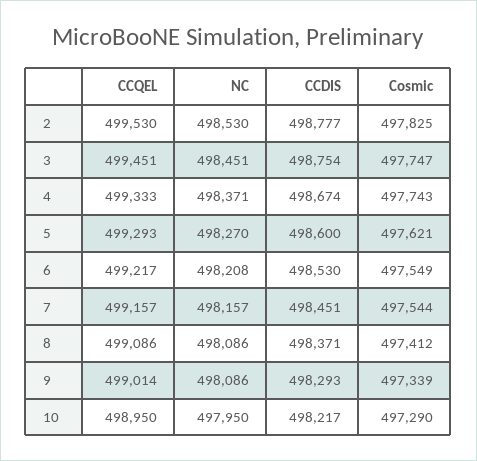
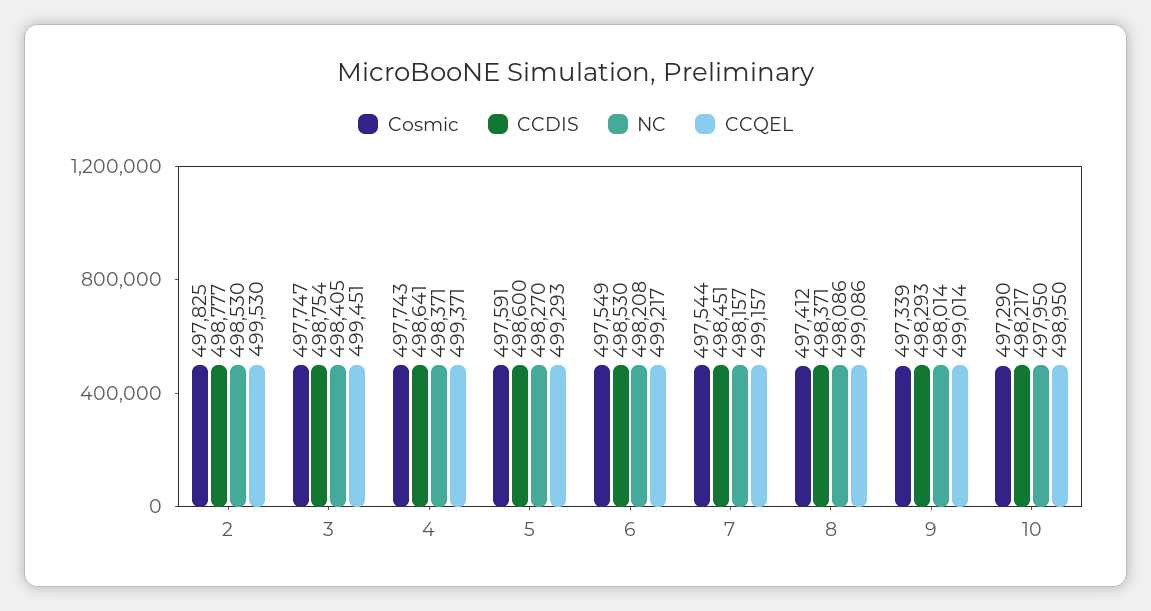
  {
    "CCQEL": {
      "2": 499530,
      "3": 499451,
-     "4": 499333,
+     "4": 499371,
      "5": 499293,
      "6": 499217,
      "7": 499157,
      "8": 499086,
      "9": 499014,
      "10": 498950
    },
    "NC": {
      "2": 498530,
-     "3": 498451,
+     "3": 498405,
      "4": 498371,
      "5": 498270,
      "6": 498208,
      "7": 498157,
      "8": 498086,
-     "9": 498086,
+     "9": 498014,
      "10": 497950
    },
    "CCDIS": {
      "2": 498777,
      "3": 498754,
-     "4": 498674,
+     "4": 498641,
      "5": 498600,
      "6": 498530,
      "7": 498451,
      "8": 498371,
      "9": 498293,
      "10": 498217
    },
    "Cosmic": {
      "2": 497825,
      "3": 497747,
      "4": 497743,
-     "5": 497621,
+     "5": 497591,
      "6": 497549,
      "7": 497544,
      "8": 497412,
      "9": 497339,
      "10": 497290
    }
  }

